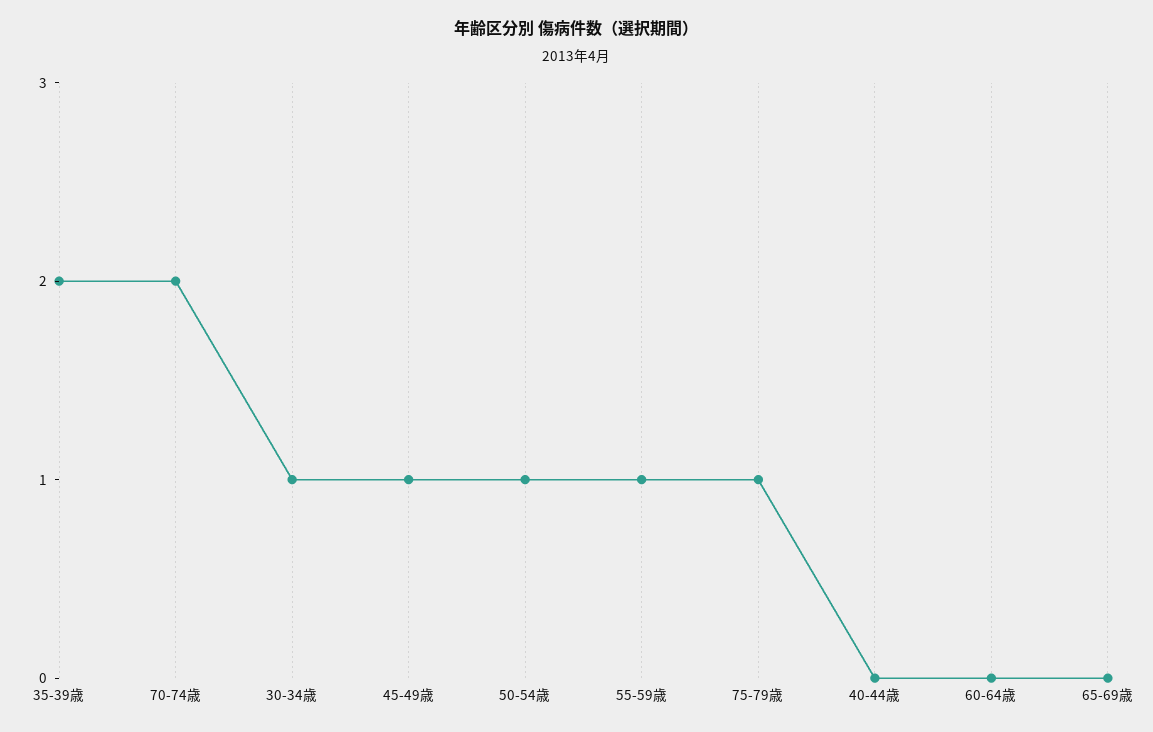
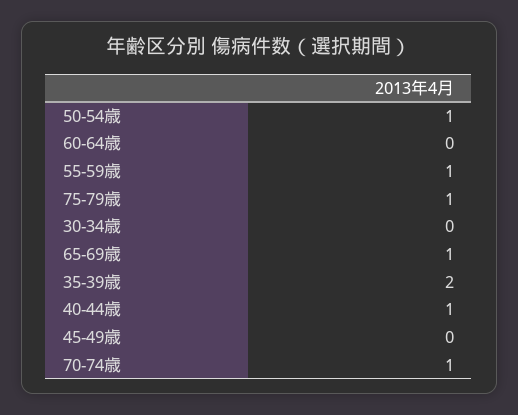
  {
    "35-39歳": 2,
-   "70-74歳": 2,
+   "70-74歳": 1,
-   "30-34歳": 1,
+   "30-34歳": 0,
-   "45-49歳": 1,
+   "45-49歳": 0,
    "50-54歳": 1,
    "55-59歳": 1,
    "75-79歳": 1,
-   "40-44歳": 0,
+   "40-44歳": 1,
    "60-64歳": 0,
-   "65-69歳": 0
+   "65-69歳": 1
  }

